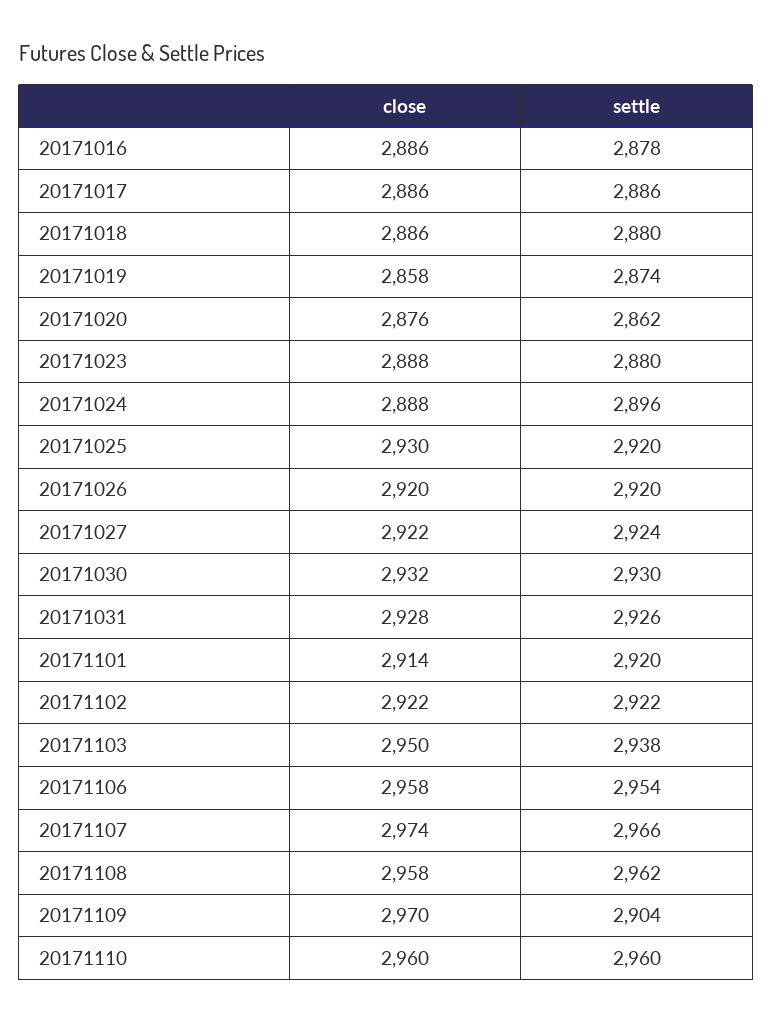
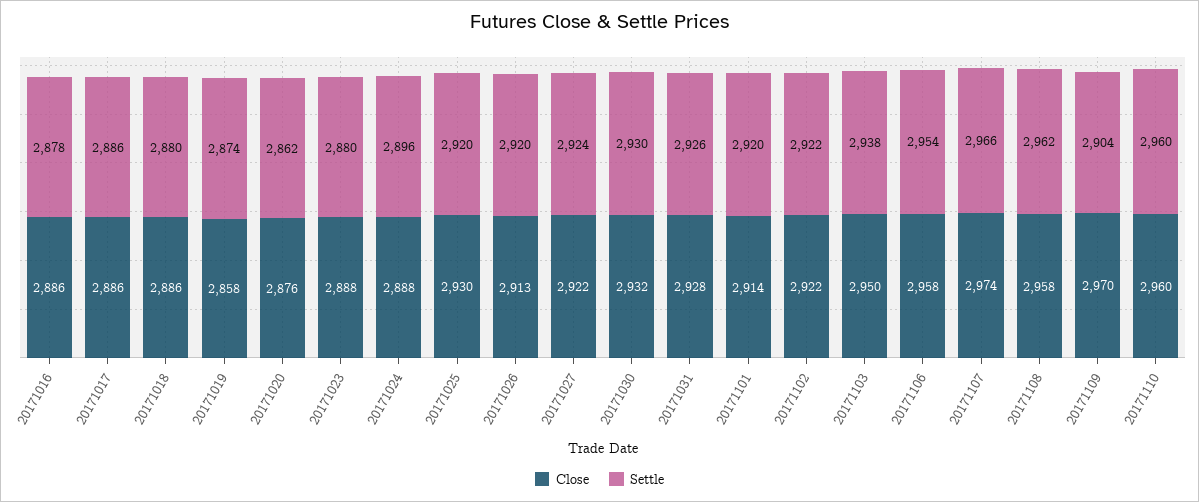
  {
    "close": {
      "20171016": 2886,
      "20171017": 2886,
      "20171018": 2886,
      "20171019": 2858,
      "20171020": 2876,
      "20171023": 2888,
      "20171024": 2888,
      "20171025": 2930,
-     "20171026": 2920,
+     "20171026": 2913,
      "20171027": 2922,
      "20171030": 2932,
      "20171031": 2928,
      "20171101": 2914,
      "20171102": 2922,
      "20171103": 2950,
      "20171106": 2958,
      "20171107": 2974,
      "20171108": 2958,
      "20171109": 2970,
      "20171110": 2960
    },
    "settle": {
      "20171016": 2878,
      "20171017": 2886,
      "20171018": 2880,
      "20171019": 2874,
      "20171020": 2862,
      "20171023": 2880,
      "20171024": 2896,
      "20171025": 2920,
      "20171026": 2920,
      "20171027": 2924,
      "20171030": 2930,
      "20171031": 2926,
      "20171101": 2920,
      "20171102": 2922,
      "20171103": 2938,
      "20171106": 2954,
      "20171107": 2966,
      "20171108": 2962,
      "20171109": 2904,
      "20171110": 2960
    }
  }

